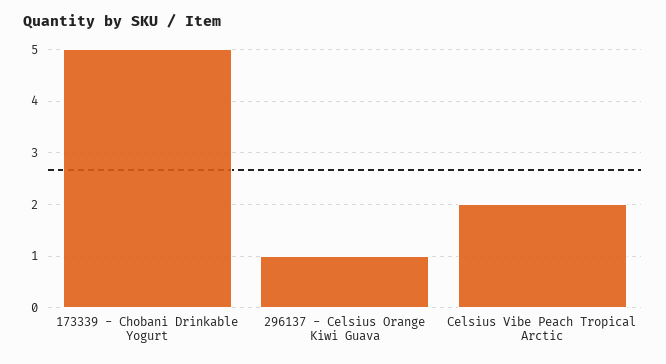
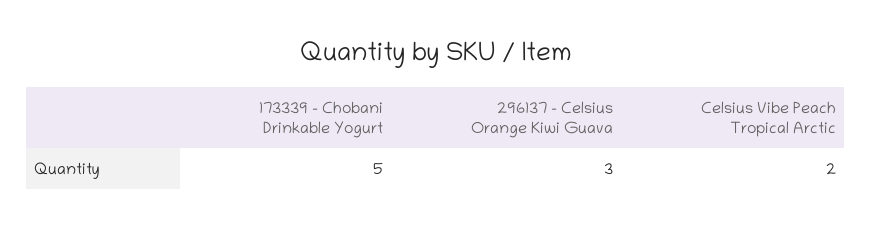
  {
    "173339 - Chobani Drinkable Yogurt": 5,
-   "296137 - Celsius Orange Kiwi Guava": 1,
+   "296137 - Celsius Orange Kiwi Guava": 3,
    "Celsius Vibe Peach Tropical Arctic": 2
  }

